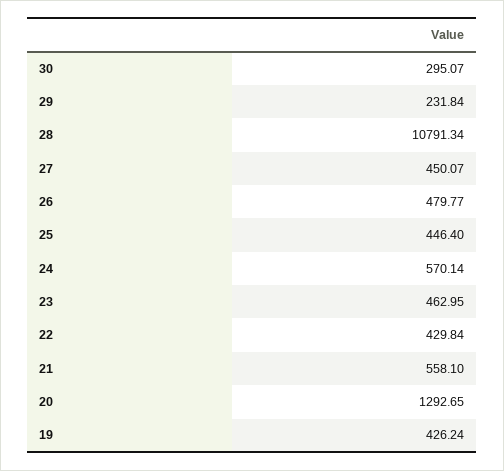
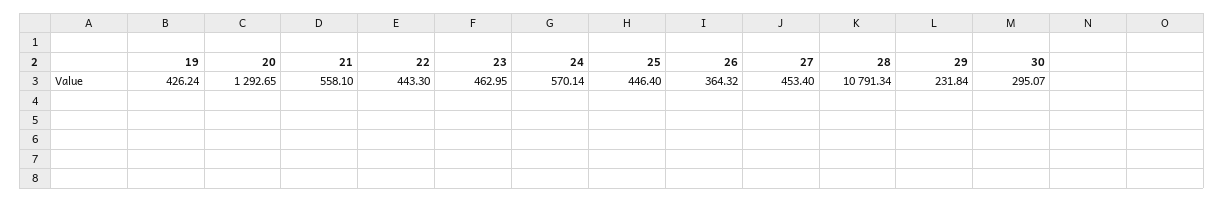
  {
    "30": 295.07,
    "29": 231.84,
    "28": 10791.34,
-   "27": 450.07,
+   "27": 453.4,
-   "26": 479.77,
+   "26": 364.32,
    "25": 446.4,
    "24": 570.14,
    "23": 462.95,
-   "22": 429.84,
+   "22": 443.3,
    "21": 558.1,
    "20": 1292.65,
    "19": 426.24
  }

